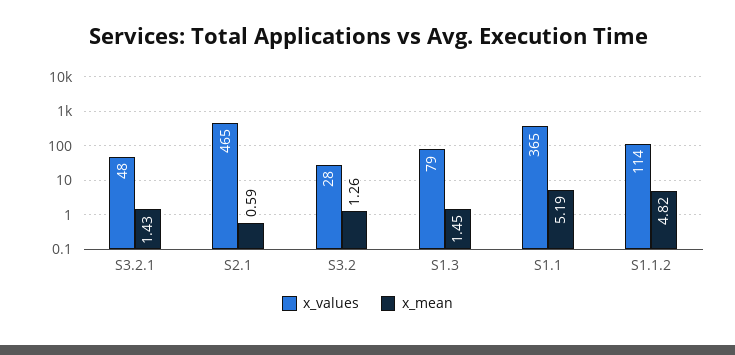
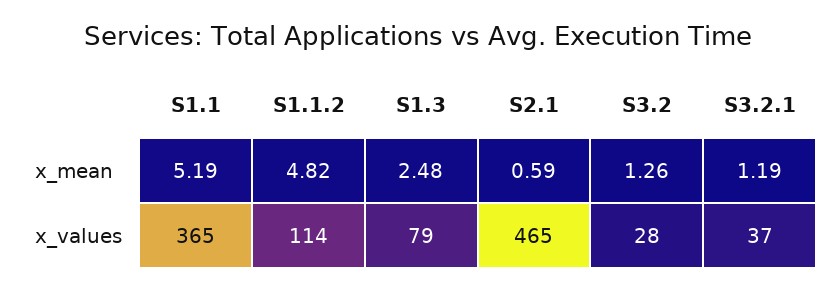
  {
    "x_values": {
-     "S3.2.1": 48,
+     "S3.2.1": 37,
      "S2.1": 465,
      "S3.2": 28,
      "S1.3": 79,
      "S1.1": 365,
      "S1.1.2": 114
    },
    "x_mean": {
-     "S3.2.1": 1.43,
+     "S3.2.1": 1.19,
      "S2.1": 0.59,
      "S3.2": 1.26,
-     "S1.3": 1.45,
+     "S1.3": 2.48,
      "S1.1": 5.19,
      "S1.1.2": 4.82
    }
  }

